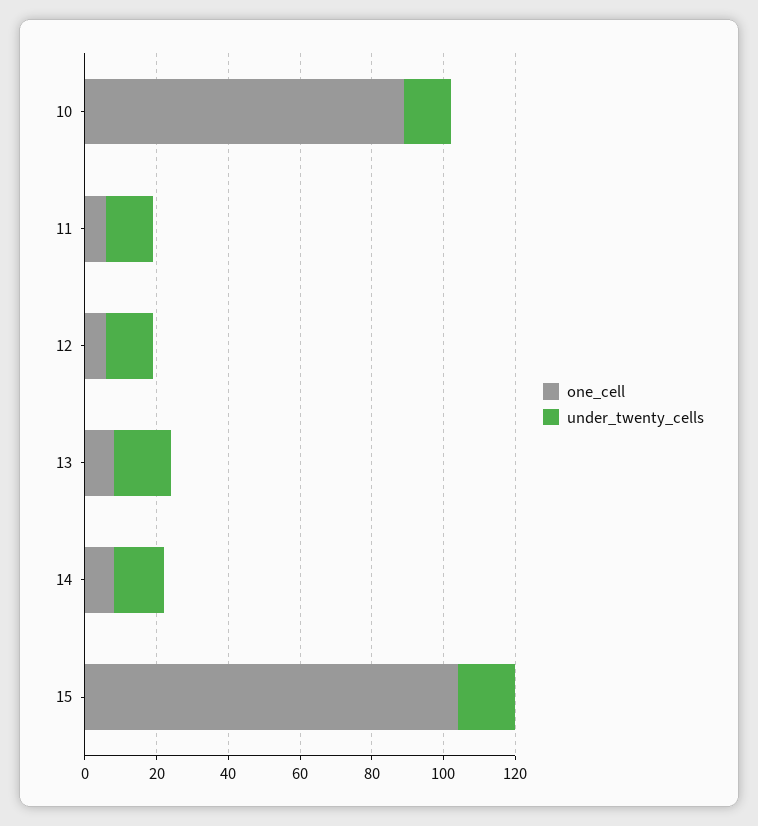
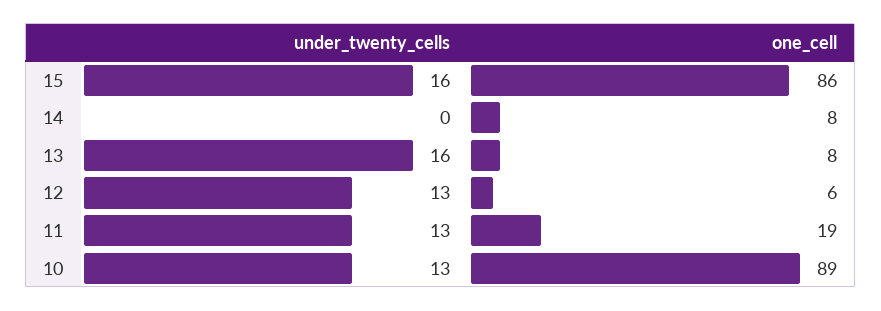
  {
    "one_cell": {
      "10": 89,
-     "11": 5,
+     "11": 19,
      "12": 6,
      "13": 8,
      "14": 8,
-     "15": 105
+     "15": 86
    },
    "under_twenty_cells": {
      "10": 13,
      "11": 13,
      "12": 13,
      "13": 16,
-     "14": 15,
+     "14": 0,
      "15": 16
    }
  }

